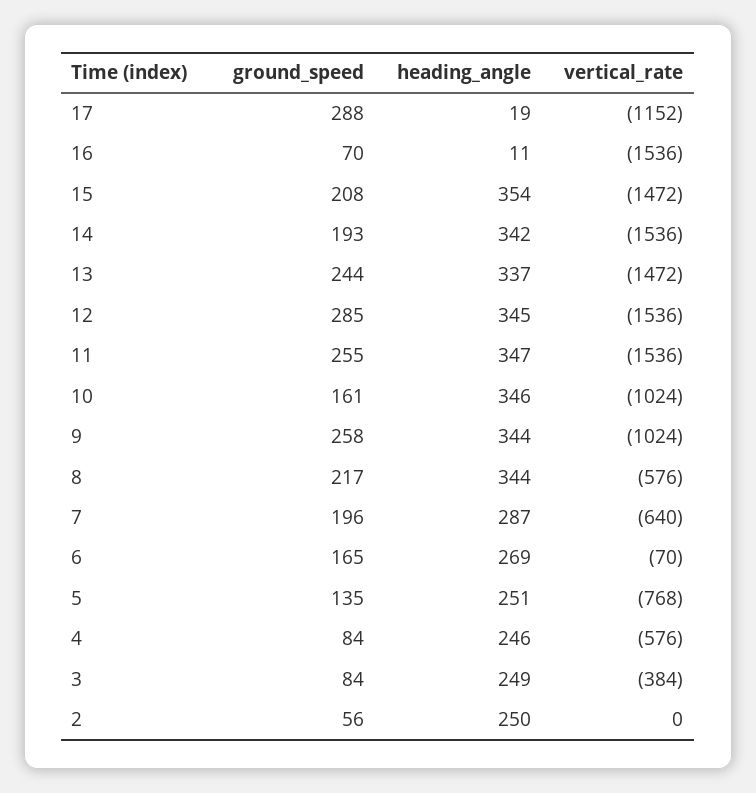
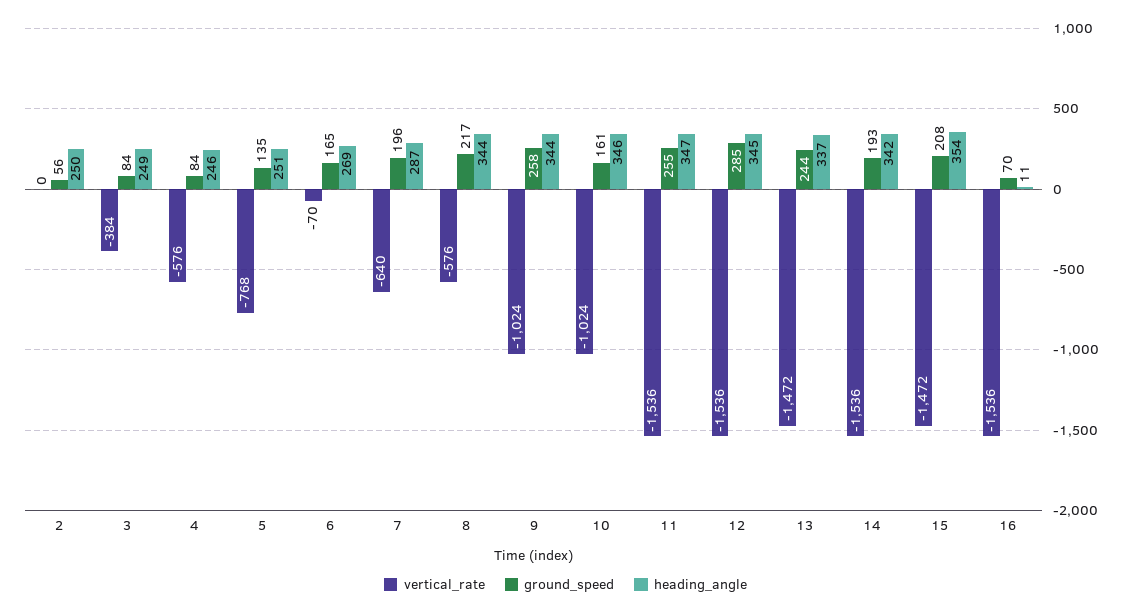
  {
    "ground_speed": {
-     "17": 288,
      "16": 70,
      "15": 208,
      "14": 193,
      "13": 244,
      "12": 285,
      "11": 255,
      "10": 161,
      "9": 258,
      "8": 217,
      "7": 196,
      "6": 165,
      "5": 135,
      "4": 84,
      "3": 84,
      "2": 56
    },
    "heading_angle": {
-     "17": 19,
      "16": 11,
      "15": 354,
      "14": 342,
      "13": 337,
      "12": 345,
      "11": 347,
      "10": 346,
      "9": 344,
      "8": 344,
      "7": 287,
      "6": 269,
      "5": 251,
      "4": 246,
      "3": 249,
      "2": 250
    },
    "vertical_rate": {
-     "17": -1152,
      "16": -1536,
      "15": -1472,
      "14": -1536,
      "13": -1472,
      "12": -1536,
      "11": -1536,
      "10": -1024,
      "9": -1024,
      "8": -576,
      "7": -640,
      "6": -70,
      "5": -768,
      "4": -576,
      "3": -384,
      "2": 0
    }
  }

